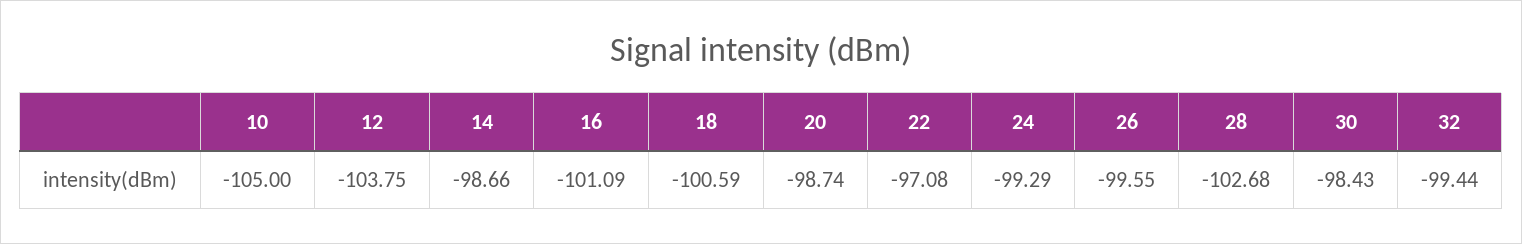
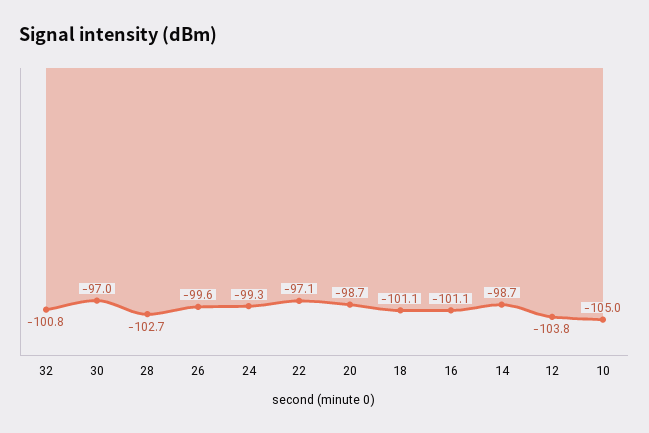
  {
    "10": -105,
    "12": -103.75,
    "14": -98.66,
    "16": -101.09,
-   "18": -100.59,
+   "18": -101.1,
    "20": -98.74,
    "22": -97.08,
    "24": -99.29,
    "26": -99.55,
    "28": -102.68,
-   "30": -98.43,
+   "30": -97,
-   "32": -99.44
+   "32": -100.8
  }

